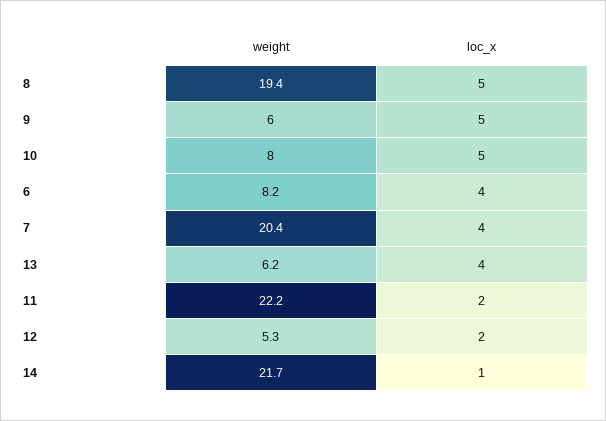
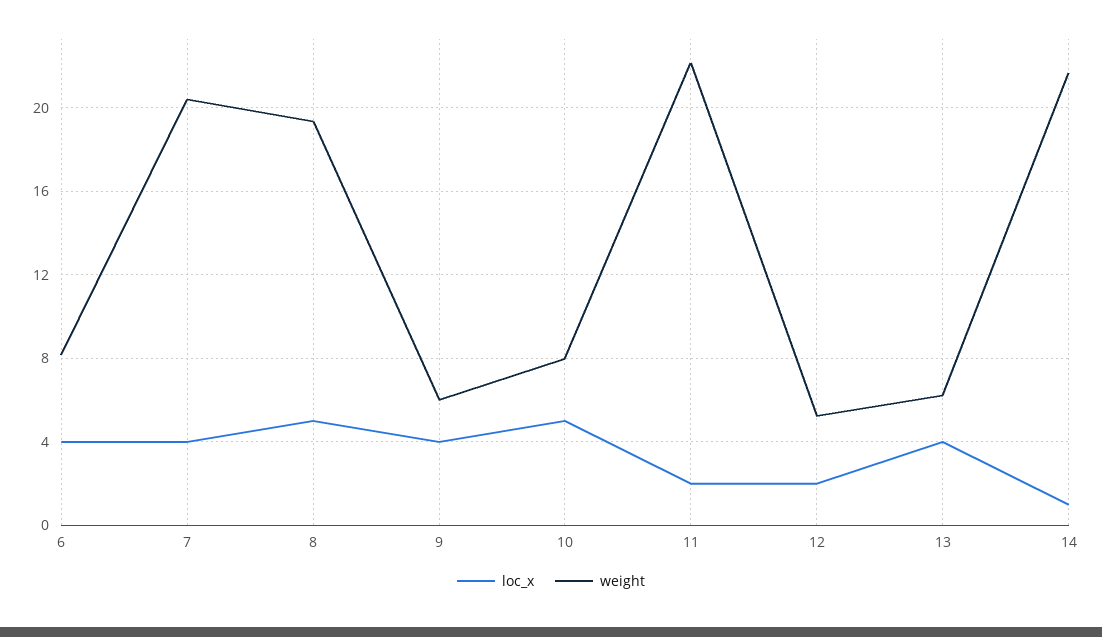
  {
    "weight": {
      "8": 19.4,
      "9": 6,
      "10": 8,
      "6": 8.2,
      "7": 20.4,
      "13": 6.2,
      "11": 22.2,
      "12": 5.3,
      "14": 21.7
    },
    "loc_x": {
      "8": 5,
-     "9": 5,
+     "9": 4,
      "10": 5,
      "6": 4,
      "7": 4,
      "13": 4,
      "11": 2,
      "12": 2,
      "14": 1
    }
  }

